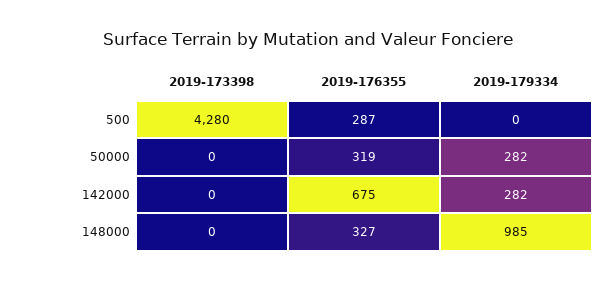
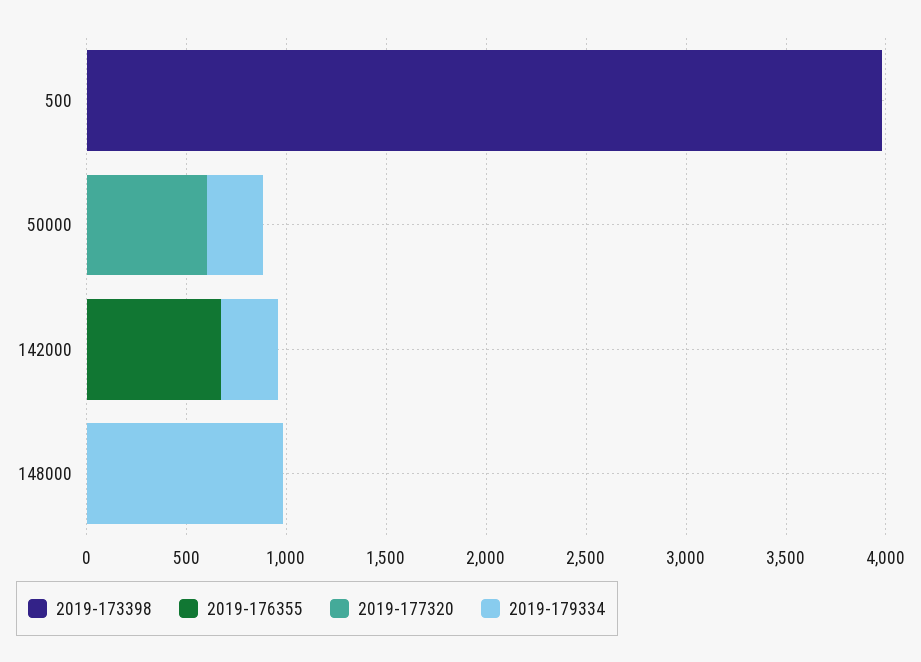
  {
    "2019-173398": {
-     "500": 4280,
+     "500": 4000,
      "50000": 0,
      "142000": 0,
      "148000": 0
    },
    "2019-176355": {
-     "500": 287,
+     "500": 0,
-     "50000": 319,
+     "50000": 0,
      "142000": 675,
-     "148000": 327
+     "148000": 0
    },
    "2019-179334": {
      "500": 0,
      "50000": 282,
      "142000": 282,
      "148000": 985
-   }
+   },
+   "2019-177320": {
+     "500": 0,
+     "50000": 600,
+     "142000": 0,
+     "148000": 0
+   }
  }

